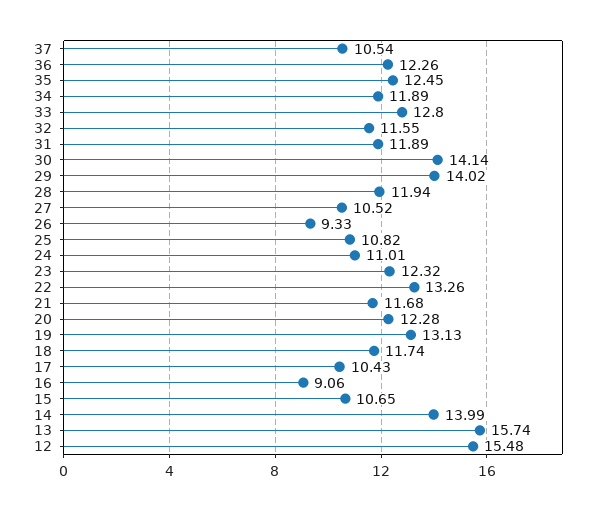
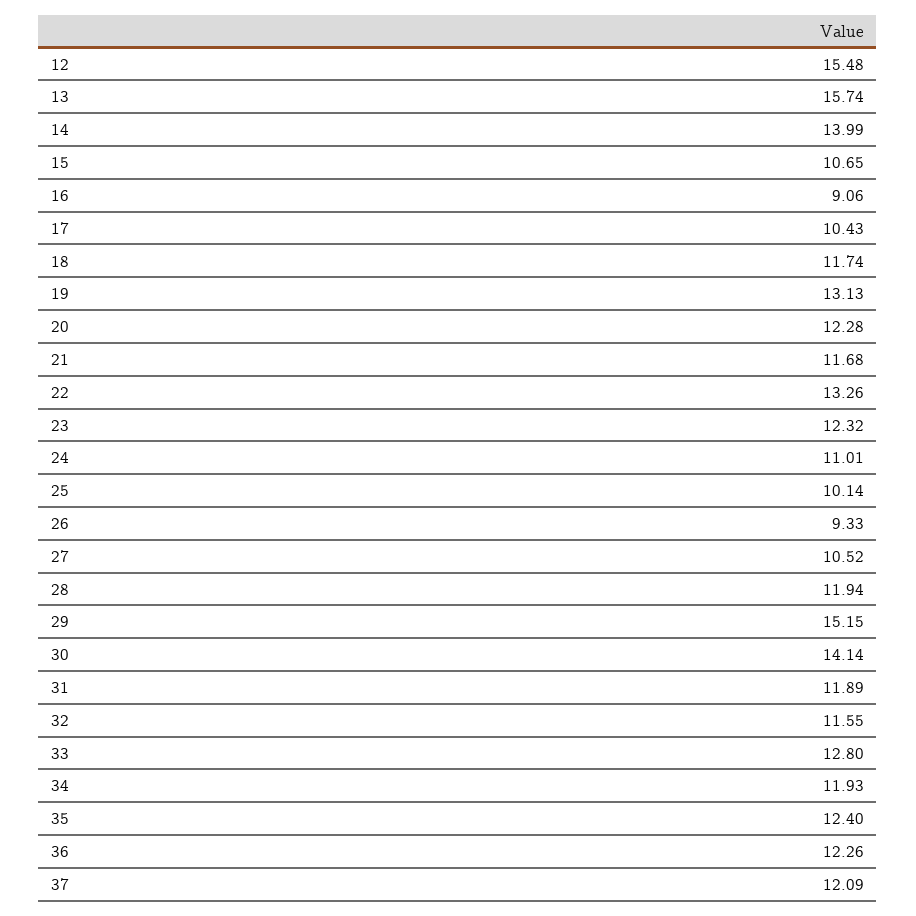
  {
-   "37": 10.54,
+   "37": 12.09,
    "36": 12.26,
-   "35": 12.45,
+   "35": 12.4,
-   "34": 11.89,
+   "34": 11.93,
    "33": 12.8,
    "32": 11.55,
    "31": 11.89,
    "30": 14.14,
-   "29": 14.02,
+   "29": 15.15,
    "28": 11.94,
    "27": 10.52,
    "26": 9.33,
-   "25": 10.82,
+   "25": 10.14,
    "24": 11.01,
    "23": 12.32,
    "22": 13.26,
    "21": 11.68,
    "20": 12.28,
    "19": 13.13,
    "18": 11.74,
    "17": 10.43,
    "16": 9.06,
    "15": 10.65,
    "14": 13.99,
    "13": 15.74,
    "12": 15.48
  }

